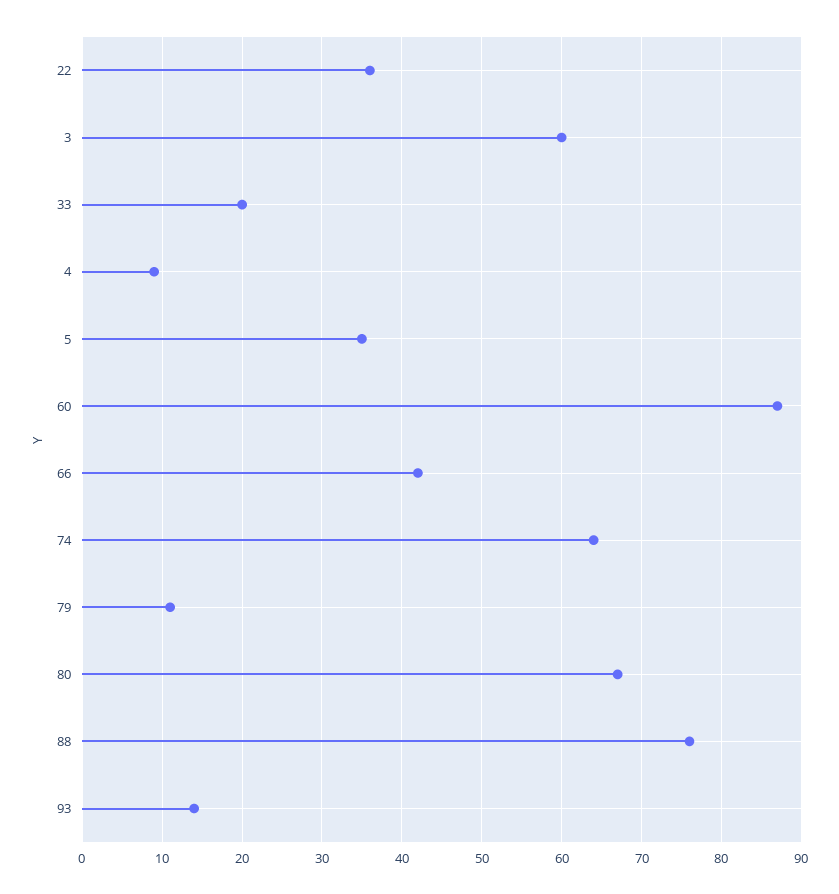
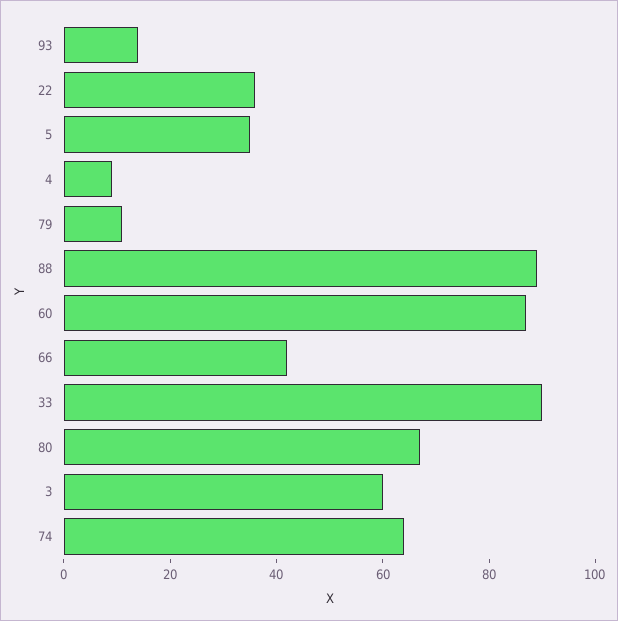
  {
    "22": 36,
    "3": 60,
-   "33": 20,
+   "33": 90,
    "4": 9,
    "5": 35,
    "60": 87,
    "66": 42,
    "74": 64,
    "79": 11,
    "80": 67,
-   "88": 76,
+   "88": 90,
    "93": 14
  }

